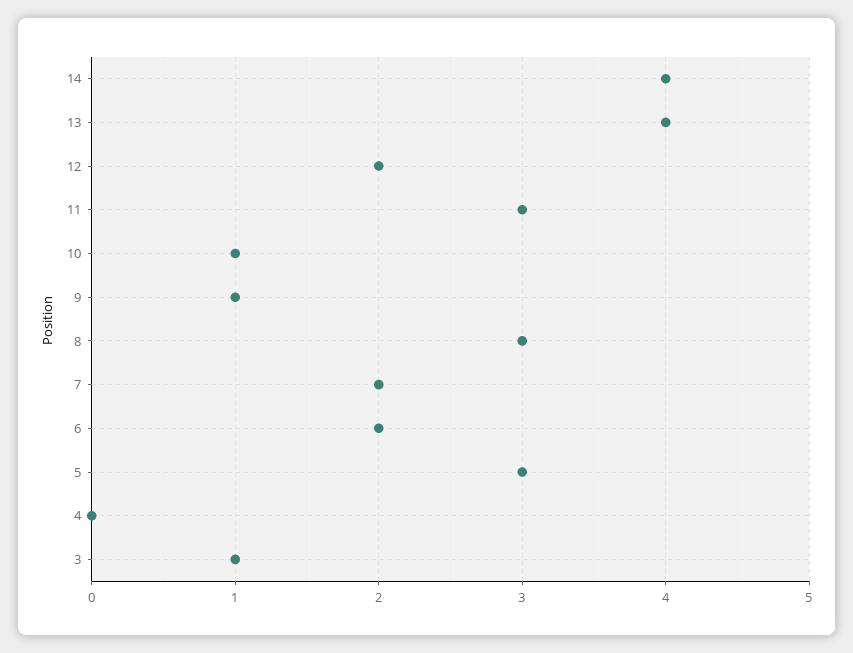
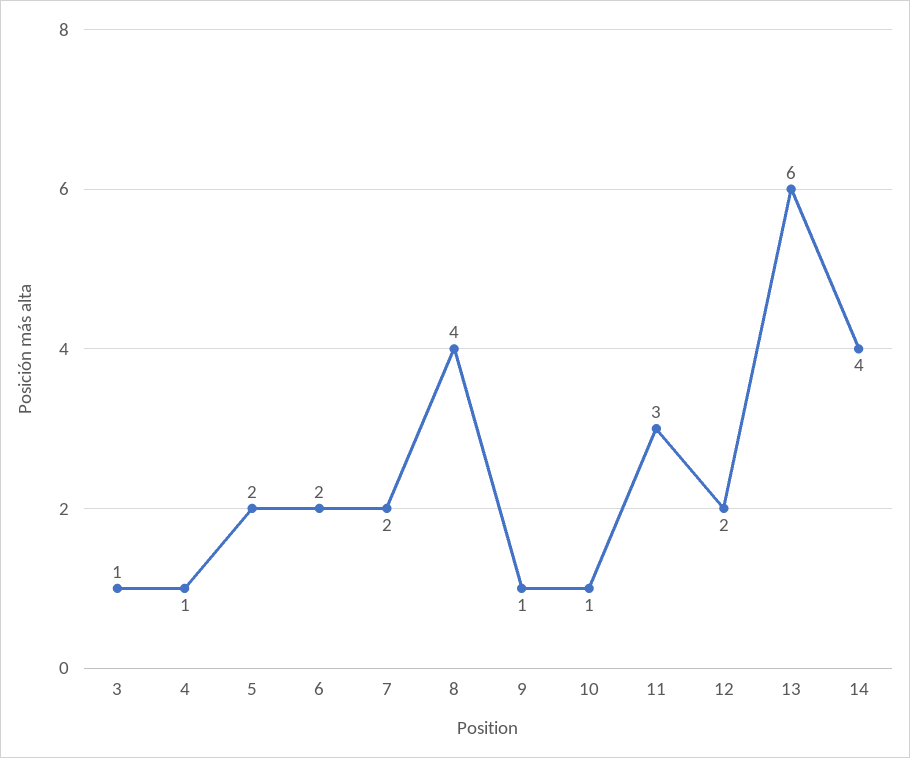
  {
    "14": 4,
-   "13": 4,
+   "13": 6,
    "12": 2,
    "11": 3,
    "10": 1,
    "9": 1,
-   "8": 3,
+   "8": 4,
    "7": 2,
    "6": 2,
-   "5": 3,
+   "5": 2,
-   "4": 0,
+   "4": 1,
    "3": 1
  }

